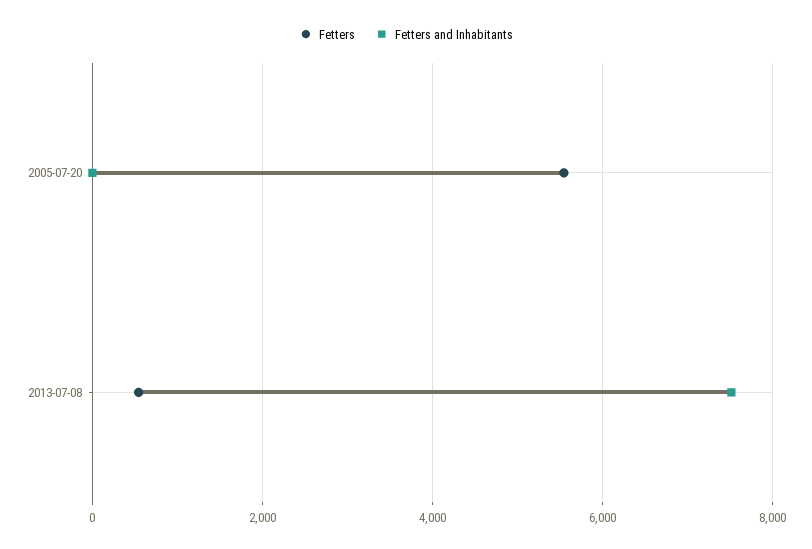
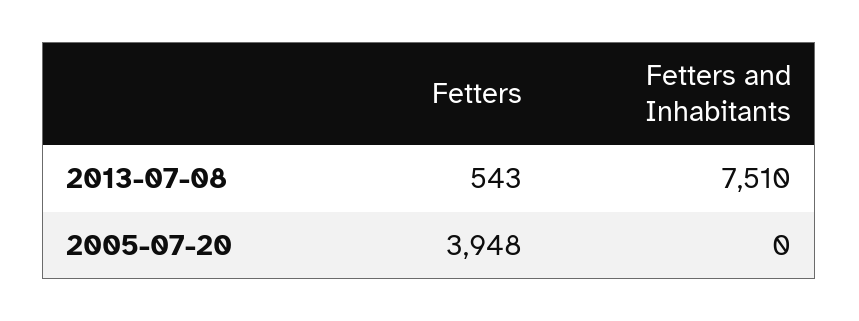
  {
    "Fetters": {
-     "2005-07-20": 5600,
+     "2005-07-20": 3948,
      "2013-07-08": 543
    },
    "Fetters and Inhabitants": {
      "2005-07-20": 0,
      "2013-07-08": 7510
    }
  }

